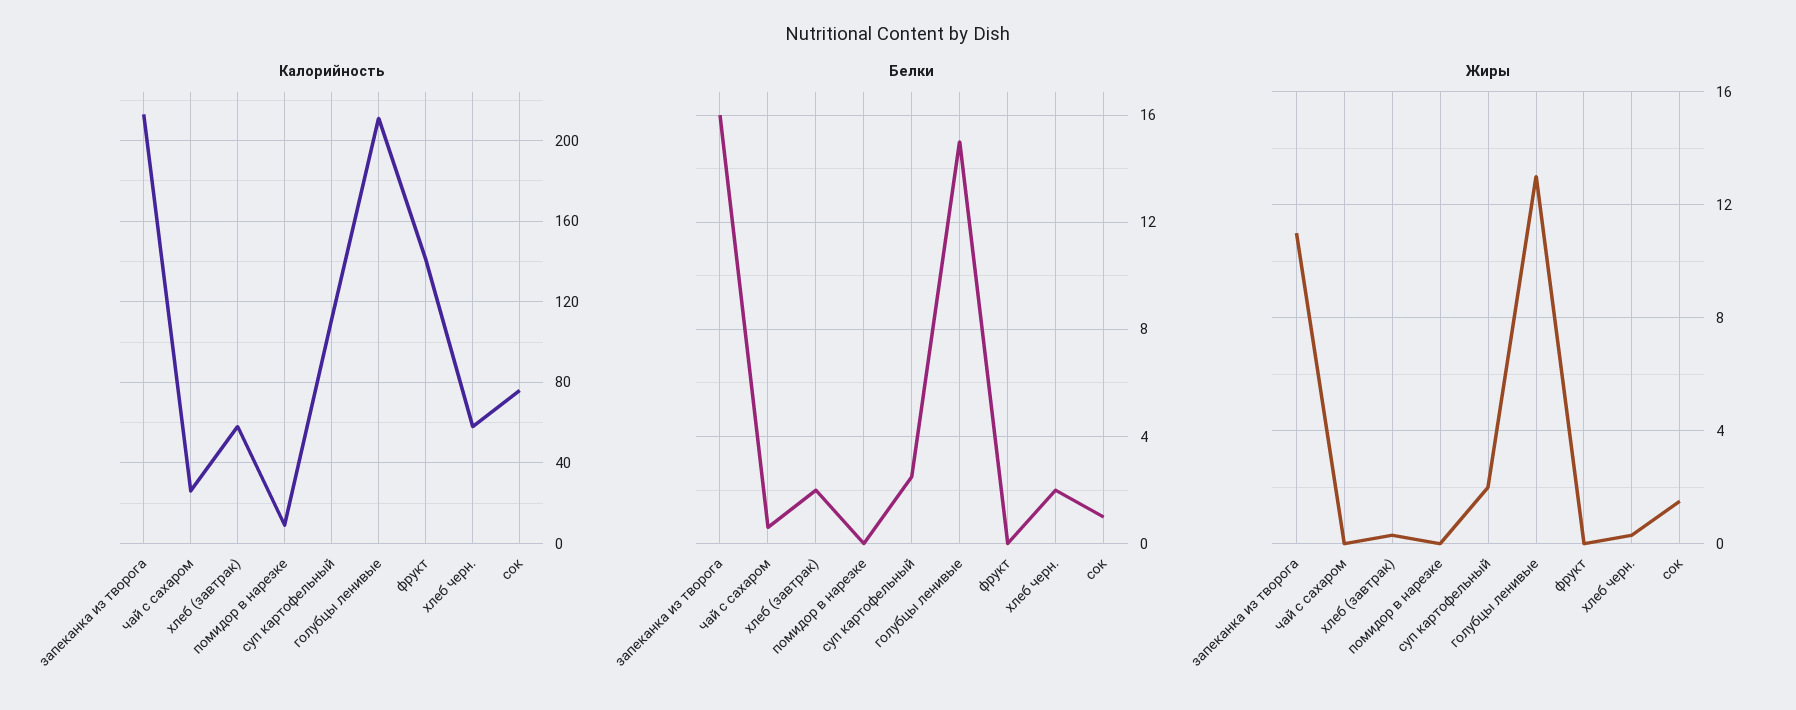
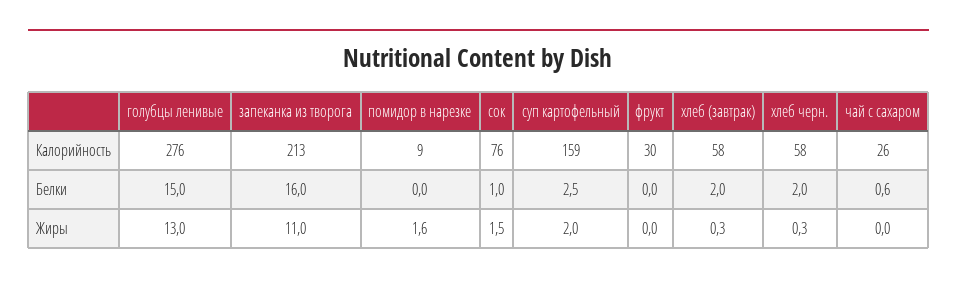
  {
    "Калорийность": {
      "запеканка из творога": 213,
      "чай с сахаром": 26,
      "хлеб (завтрак)": 58,
      "помидор в нарезке": 9,
-     "суп картофельный": 110,
+     "суп картофельный": 159,
-     "голубцы ленивые": 210,
+     "голубцы ленивые": 276,
-     "фрукт": 140,
+     "фрукт": 30,
      "хлеб черн.": 58,
      "сок": 76
    },
    "Белки": {
      "запеканка из творога": 16,
      "чай с сахаром": 0.6,
      "хлеб (завтрак)": 2,
      "помидор в нарезке": 0,
      "суп картофельный": 2.5,
      "голубцы ленивые": 15,
      "фрукт": 0,
      "хлеб черн.": 2,
      "сок": 1
    },
    "Жиры": {
      "запеканка из творога": 11,
      "чай с сахаром": 0,
      "хлеб (завтрак)": 0.3,
-     "помидор в нарезке": 0,
+     "помидор в нарезке": 1.6,
      "суп картофельный": 2,
      "голубцы ленивые": 13,
      "фрукт": 0,
      "хлеб черн.": 0.3,
      "сок": 1.5
    }
  }

